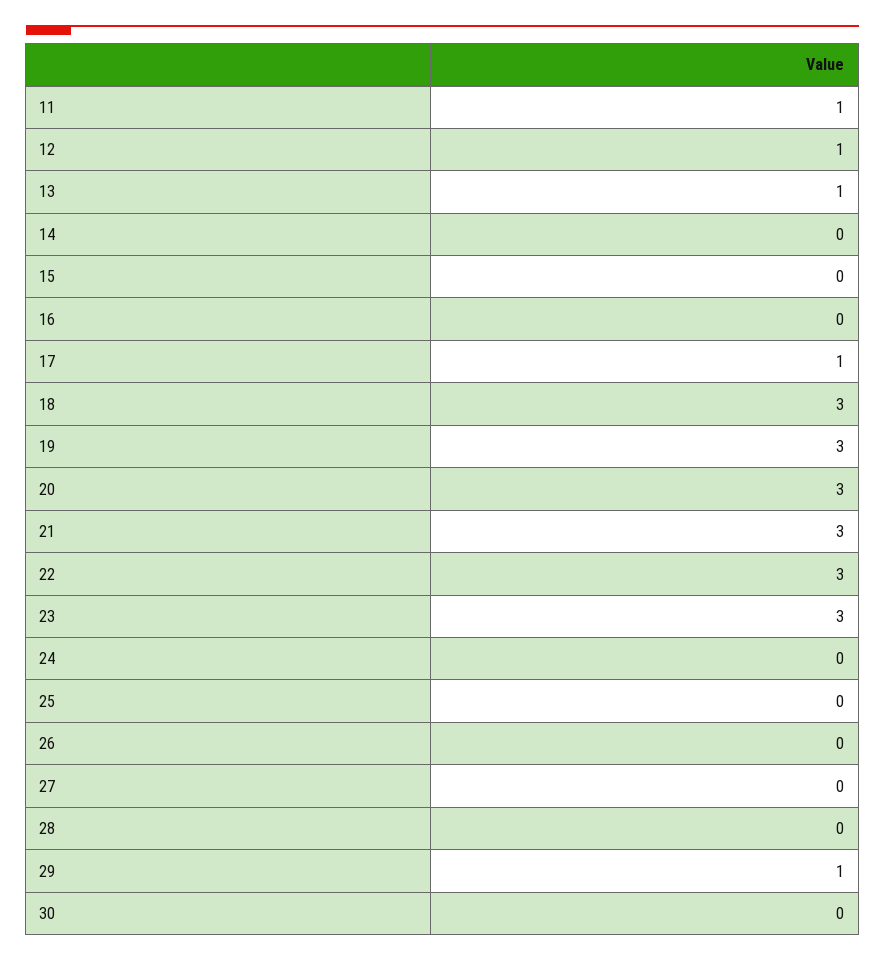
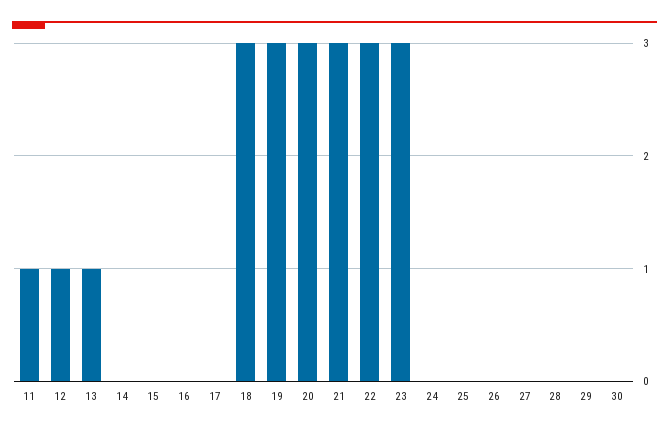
  {
    "11": 1,
    "12": 1,
    "13": 1,
    "14": 0,
    "15": 0,
    "16": 0,
-   "17": 1,
+   "17": 0,
    "18": 3,
    "19": 3,
    "20": 3,
    "21": 3,
    "22": 3,
    "23": 3,
    "24": 0,
    "25": 0,
    "26": 0,
    "27": 0,
    "28": 0,
-   "29": 1,
+   "29": 0,
    "30": 0
  }

